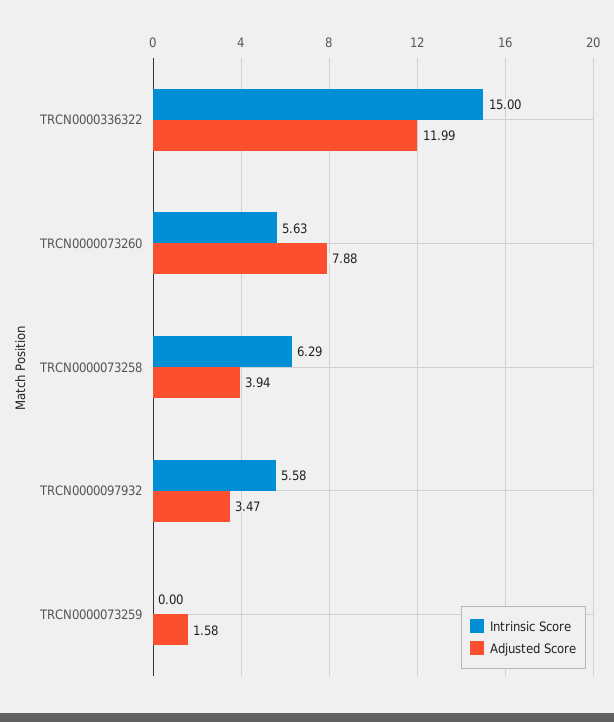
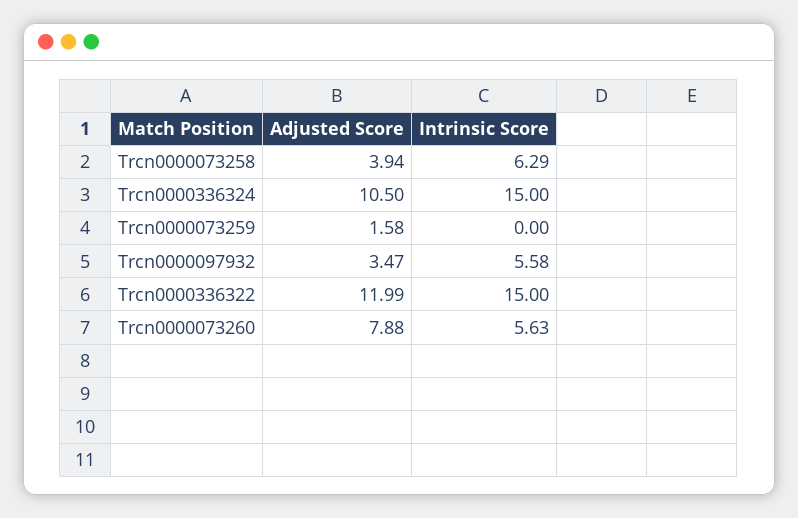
  {
    "Intrinsic Score": {
      "TRCN0000336322": 15,
      "TRCN0000073260": 5.63,
      "TRCN0000073258": 6.29,
      "TRCN0000097932": 5.58,
-     "TRCN0000073259": 0
+     "TRCN0000073259": 0,
+     "Trcn0000336324": 15
    },
    "Adjusted Score": {
      "TRCN0000336322": 11.99,
      "TRCN0000073260": 7.88,
      "TRCN0000073258": 3.94,
      "TRCN0000097932": 3.47,
-     "TRCN0000073259": 1.58
+     "TRCN0000073259": 1.58,
+     "Trcn0000336324": 10.5
    }
  }

